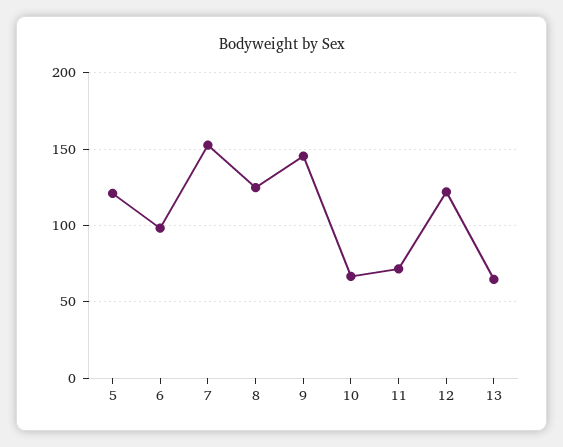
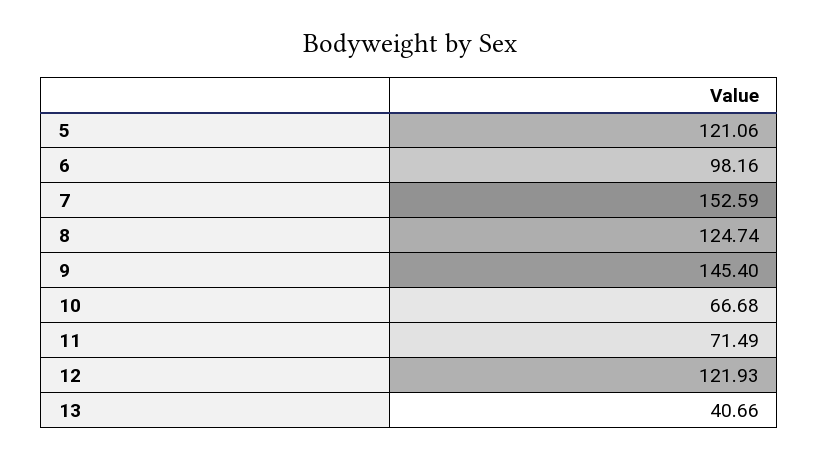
  {
    "5": 121.06,
    "6": 98.16,
    "7": 152.59,
    "8": 124.74,
    "9": 145.4,
    "10": 66.68,
    "11": 71.49,
    "12": 121.93,
-   "13": 65
+   "13": 40.66
  }

